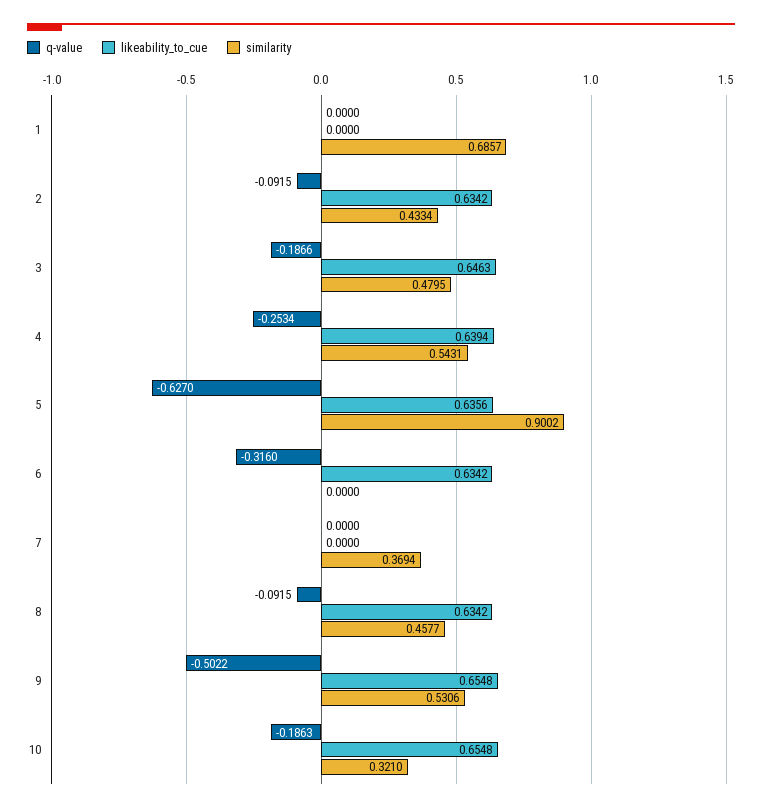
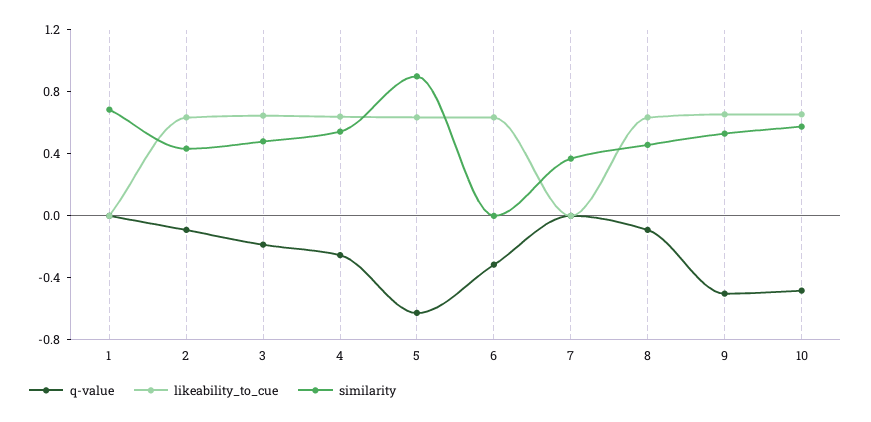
  {
    "q-value": {
      "1": 0,
      "2": -0.0915,
      "3": -0.1866,
      "4": -0.2534,
      "5": -0.627,
      "6": -0.316,
      "7": 0,
      "8": -0.0915,
      "9": -0.5022,
-     "10": -0.1863
+     "10": -0.5
    },
    "likeability_to_cue": {
      "1": 0,
      "2": 0.6342,
      "3": 0.6463,
      "4": 0.6394,
      "5": 0.6356,
      "6": 0.6342,
      "7": 0,
      "8": 0.6342,
      "9": 0.6548,
      "10": 0.6548
    },
    "similarity": {
      "1": 0.6857,
      "2": 0.4334,
      "3": 0.4795,
      "4": 0.5431,
      "5": 0.9002,
      "6": 0,
      "7": 0.3694,
      "8": 0.4577,
      "9": 0.5306,
-     "10": 0.321
+     "10": 0.6
    }
  }

